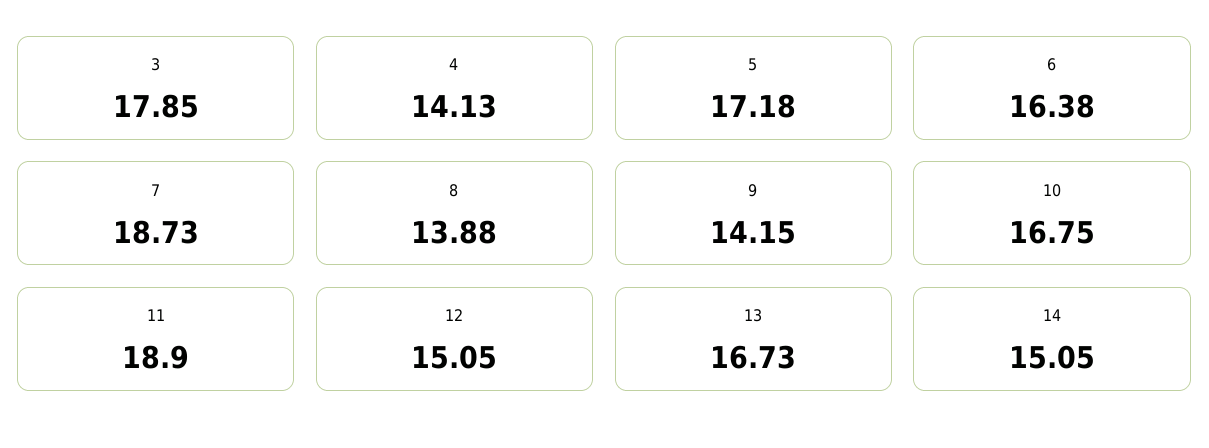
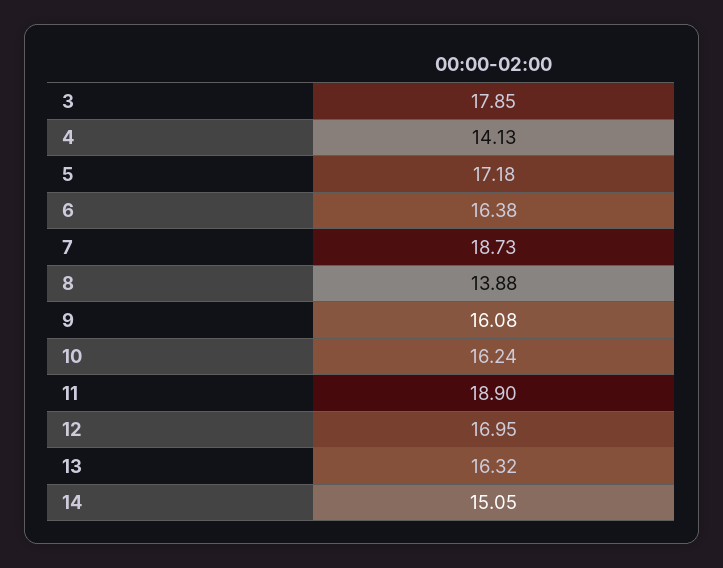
  {
    "3": 17.85,
    "4": 14.13,
    "5": 17.18,
    "6": 16.38,
    "7": 18.73,
    "8": 13.88,
-   "9": 14.15,
+   "9": 16.08,
-   "10": 16.75,
+   "10": 16.24,
    "11": 18.9,
-   "12": 15.05,
+   "12": 16.95,
-   "13": 16.73,
+   "13": 16.32,
    "14": 15.05
  }

